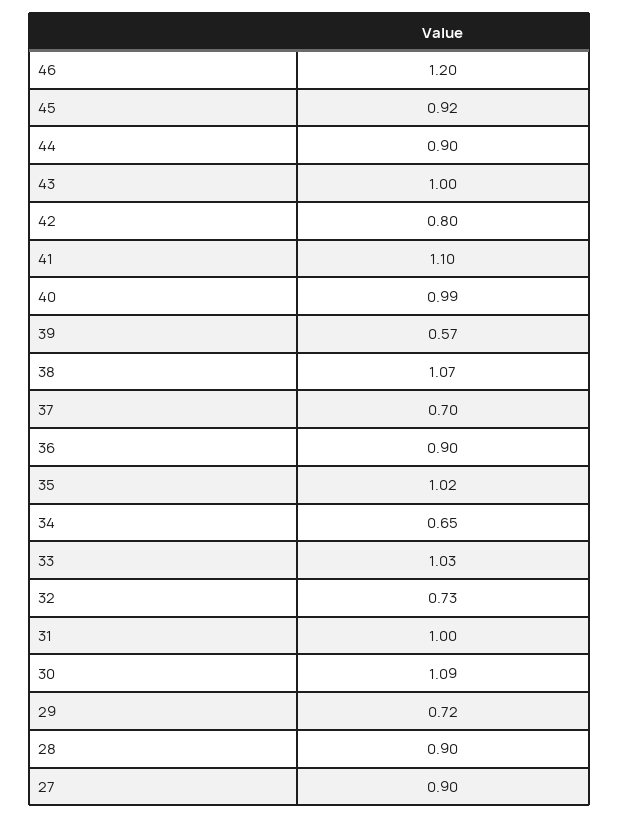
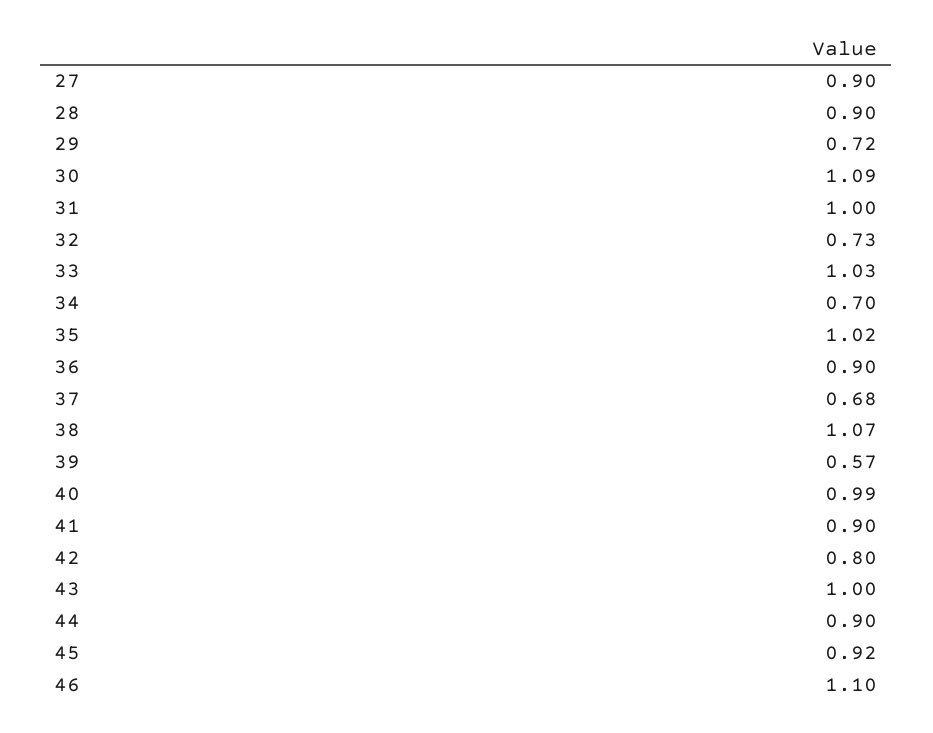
  {
-   "46": 1.2,
+   "46": 1.1,
    "45": 0.92,
    "44": 0.9,
    "43": 1,
    "42": 0.8,
-   "41": 1.1,
+   "41": 0.9,
    "40": 0.99,
    "39": 0.57,
    "38": 1.07,
-   "37": 0.7,
+   "37": 0.68,
    "36": 0.9,
    "35": 1.02,
-   "34": 0.65,
+   "34": 0.7,
    "33": 1.03,
    "32": 0.73,
    "31": 1,
    "30": 1.09,
    "29": 0.72,
    "28": 0.9,
    "27": 0.9
  }

